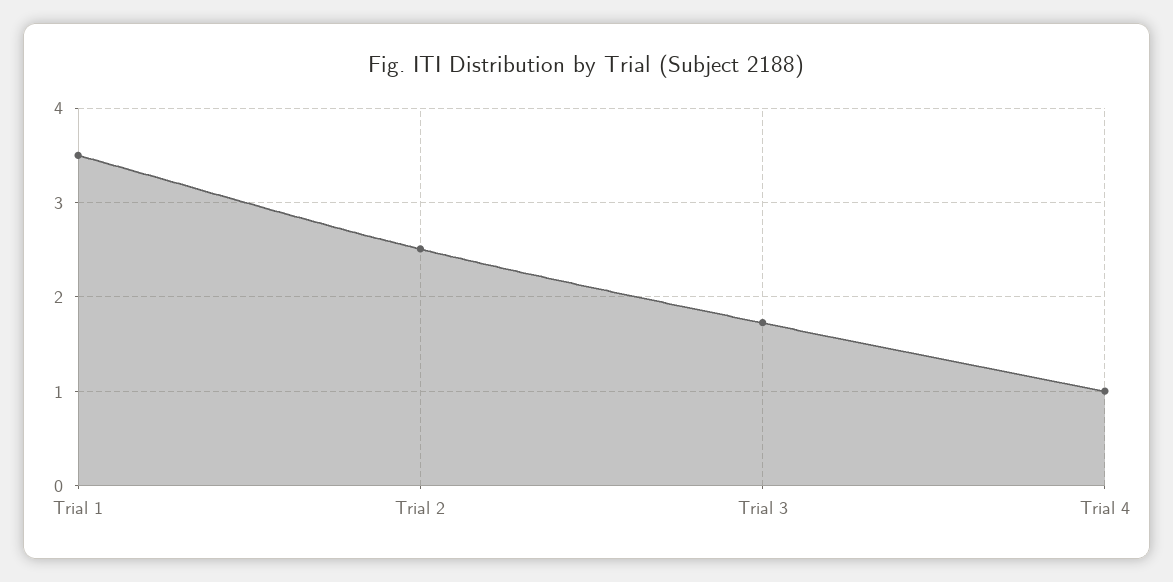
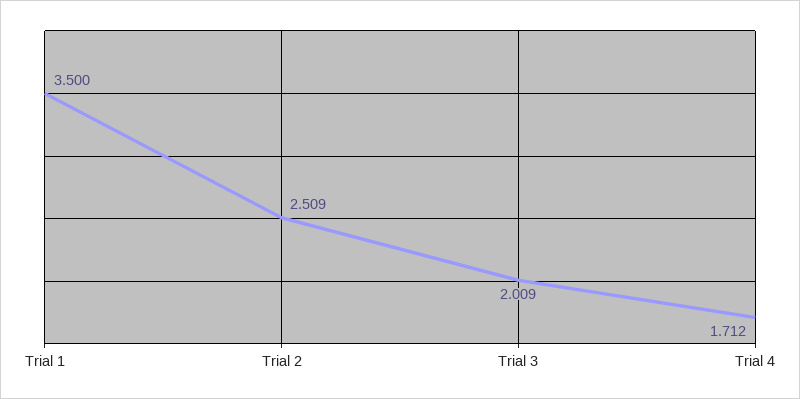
  {
    "Trial 1": 3.5,
    "Trial 2": 2.509,
-   "Trial 3": 1.7,
+   "Trial 3": 2.009,
-   "Trial 4": 1
+   "Trial 4": 1.712
  }

